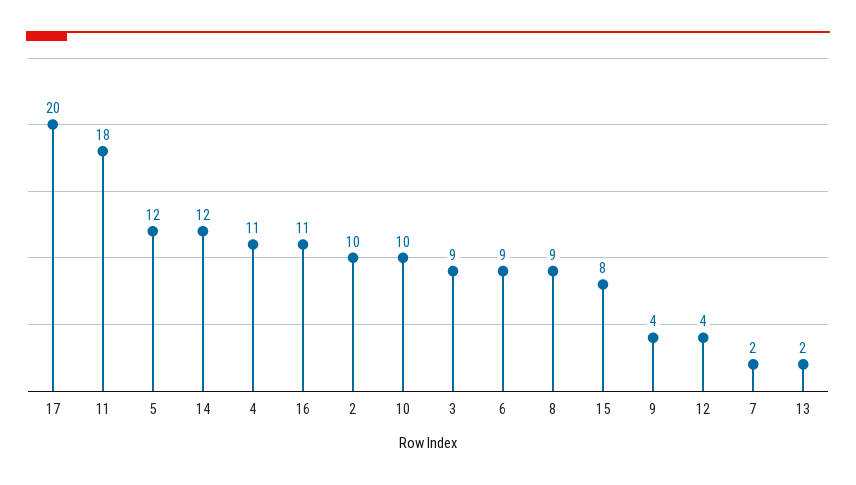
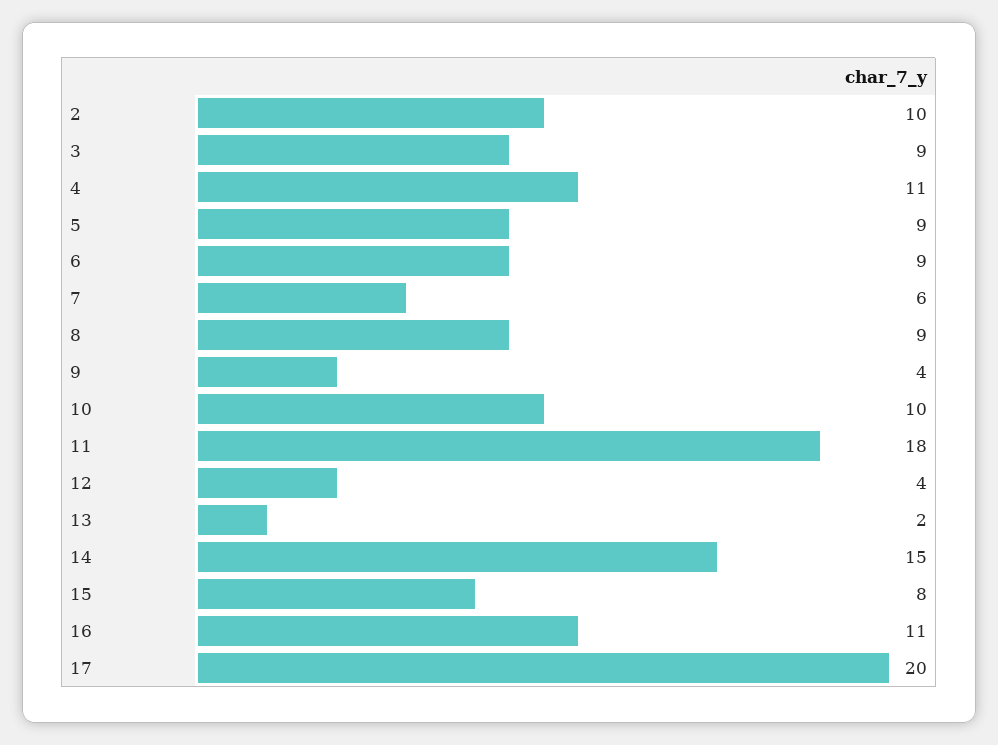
  {
    "17": 20,
    "11": 18,
-   "5": 12,
+   "5": 9,
-   "14": 12,
+   "14": 15,
    "4": 11,
    "16": 11,
    "2": 10,
    "10": 10,
    "3": 9,
    "6": 9,
    "8": 9,
    "15": 8,
    "9": 4,
    "12": 4,
-   "7": 2,
+   "7": 6,
    "13": 2
  }

